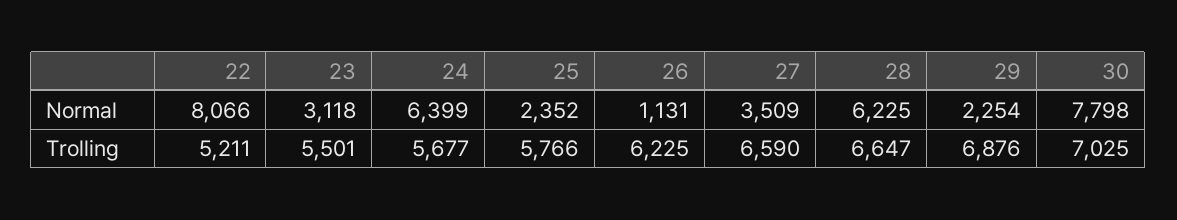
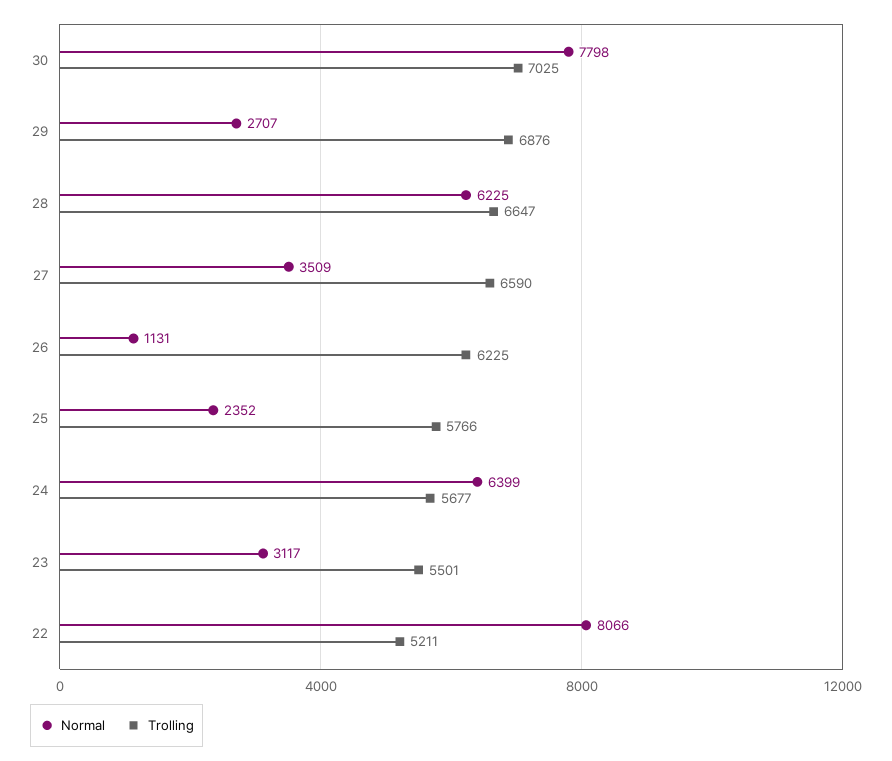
  {
    "Normal": {
      "22": 8066,
-     "23": 3118,
+     "23": 3117,
      "24": 6399,
      "25": 2352,
      "26": 1131,
      "27": 3509,
      "28": 6225,
-     "29": 2254,
+     "29": 2707,
      "30": 7798
    },
    "Trolling": {
      "22": 5211,
      "23": 5501,
      "24": 5677,
      "25": 5766,
      "26": 6225,
      "27": 6590,
      "28": 6647,
      "29": 6876,
      "30": 7025
    }
  }

